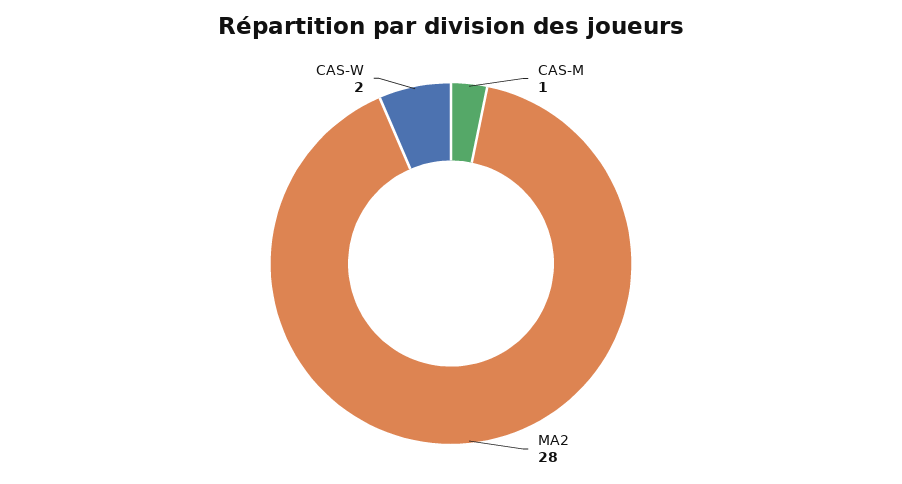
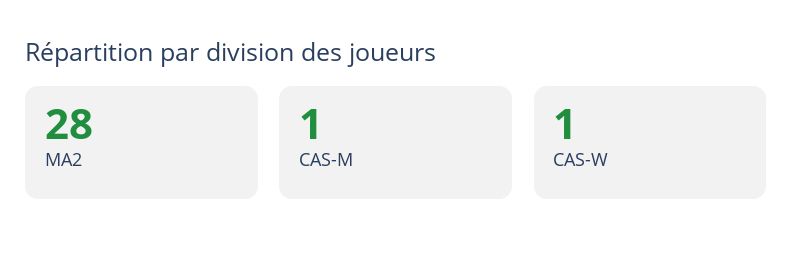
  {
    "CAS-M": 1,
    "MA2": 28,
-   "CAS-W": 2
+   "CAS-W": 1
  }

